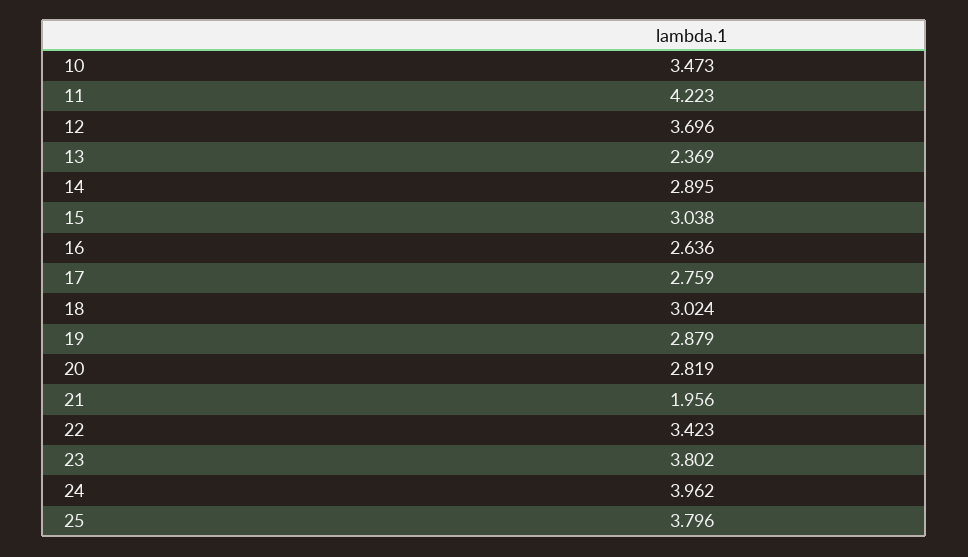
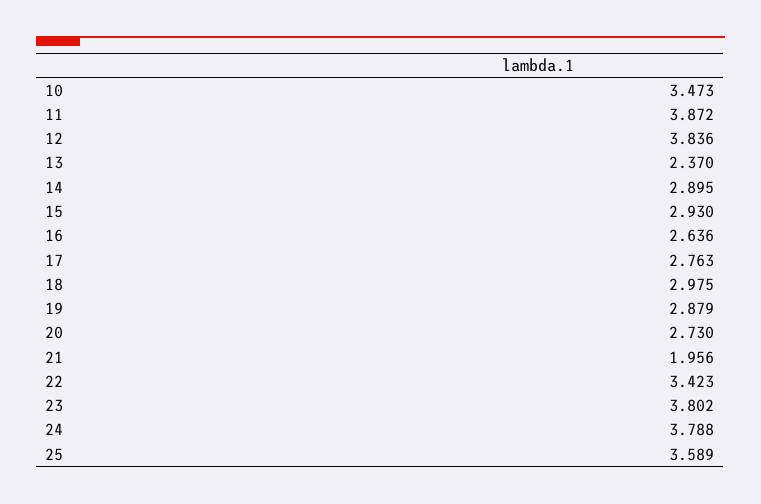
  {
    "10": 3.473,
-   "11": 4.223,
+   "11": 3.872,
-   "12": 3.696,
+   "12": 3.836,
-   "13": 2.369,
+   "13": 2.37,
    "14": 2.895,
-   "15": 3.038,
+   "15": 2.93,
    "16": 2.636,
-   "17": 2.759,
+   "17": 2.763,
-   "18": 3.024,
+   "18": 2.975,
    "19": 2.879,
-   "20": 2.819,
+   "20": 2.73,
    "21": 1.956,
    "22": 3.423,
    "23": 3.802,
-   "24": 3.962,
+   "24": 3.788,
-   "25": 3.796
+   "25": 3.589
  }

